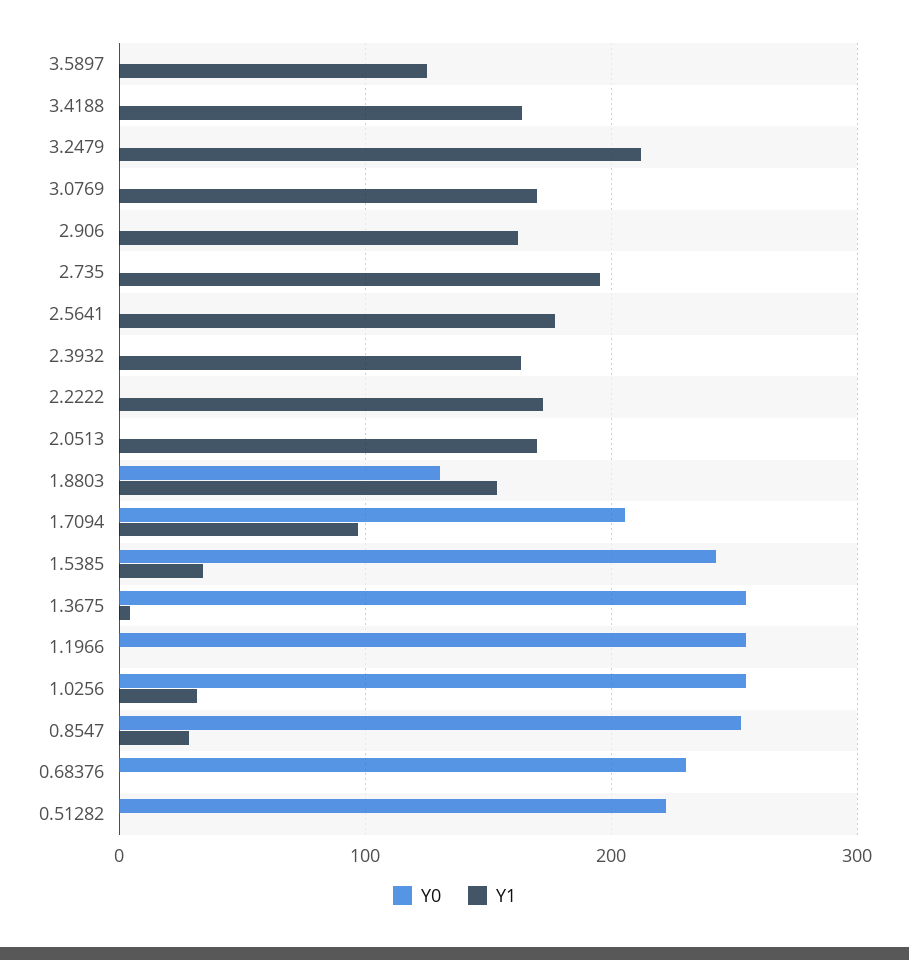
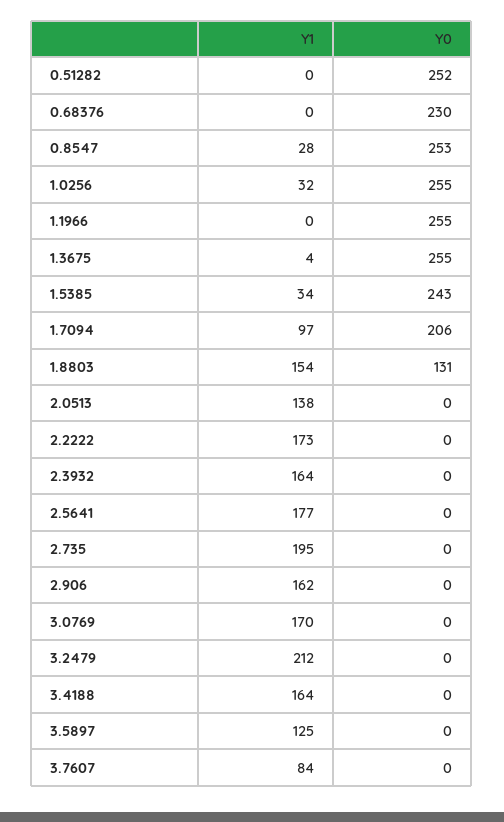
  {
    "Y0": {
      "3.5897": 0,
      "3.4188": 0,
      "3.2479": 0,
      "3.0769": 0,
      "2.906": 0,
      "2.735": 0,
      "2.5641": 0,
      "2.3932": 0,
      "2.2222": 0,
      "2.0513": 0,
      "1.8803": 131,
      "1.7094": 206,
      "1.5385": 243,
      "1.3675": 255,
      "1.1966": 255,
      "1.0256": 255,
      "0.8547": 253,
      "0.68376": 230,
-     "0.51282": 220
+     "0.51282": 252,
+     "3.7607": 0
    },
    "Y1": {
      "3.5897": 125,
      "3.4188": 164,
      "3.2479": 212,
      "3.0769": 170,
      "2.906": 162,
      "2.735": 195,
      "2.5641": 177,
      "2.3932": 164,
      "2.2222": 173,
-     "2.0513": 170,
+     "2.0513": 138,
      "1.8803": 154,
      "1.7094": 97,
      "1.5385": 34,
      "1.3675": 4,
      "1.1966": 0,
      "1.0256": 32,
      "0.8547": 28,
      "0.68376": 0,
-     "0.51282": 0
+     "0.51282": 0,
+     "3.7607": 84
    }
  }

